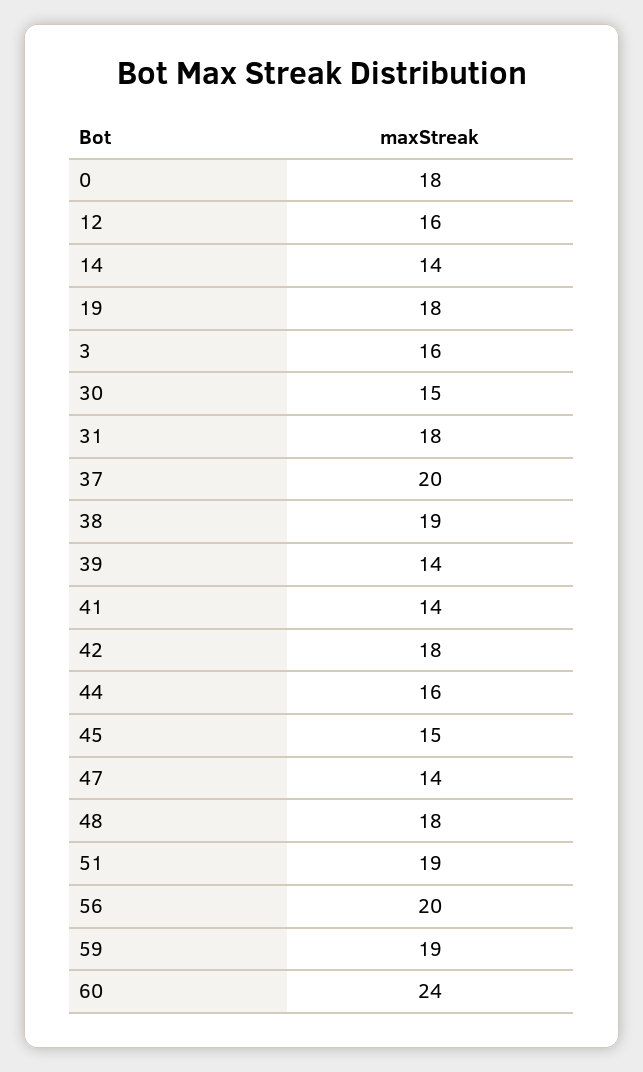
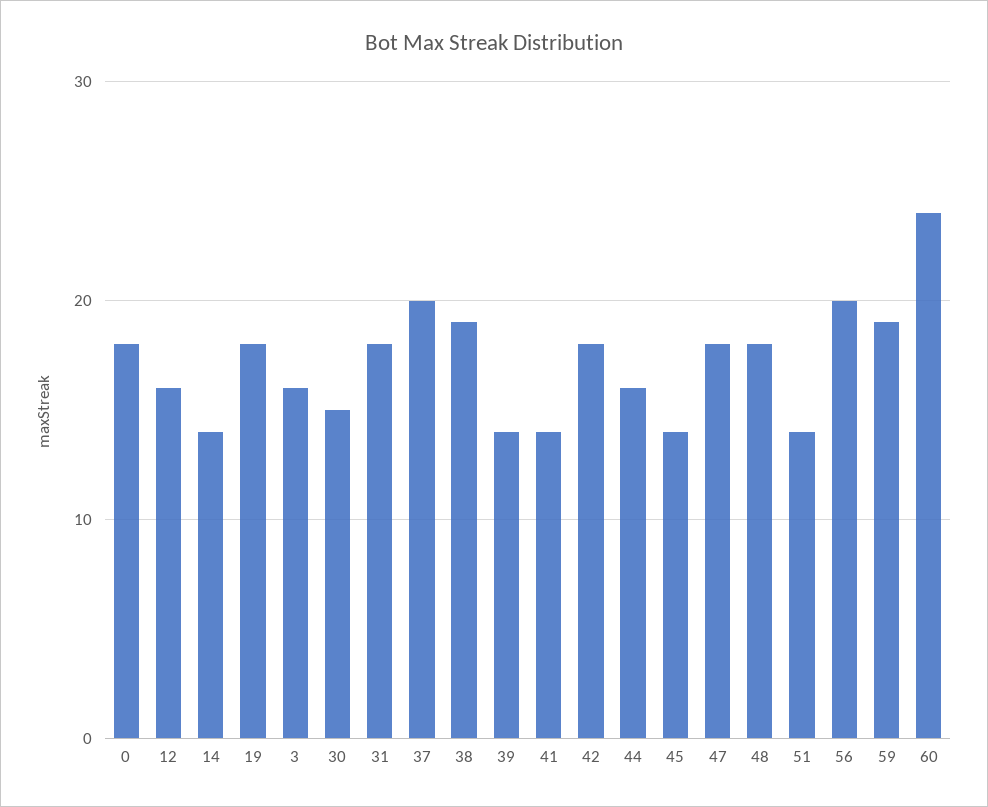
  {
    "0": 18,
    "12": 16,
    "14": 14,
    "19": 18,
    "3": 16,
    "30": 15,
    "31": 18,
    "37": 20,
    "38": 19,
    "39": 14,
    "41": 14,
    "42": 18,
    "44": 16,
-   "45": 15,
+   "45": 14,
-   "47": 14,
+   "47": 18,
    "48": 18,
-   "51": 19,
+   "51": 14,
    "56": 20,
    "59": 19,
    "60": 24
  }

